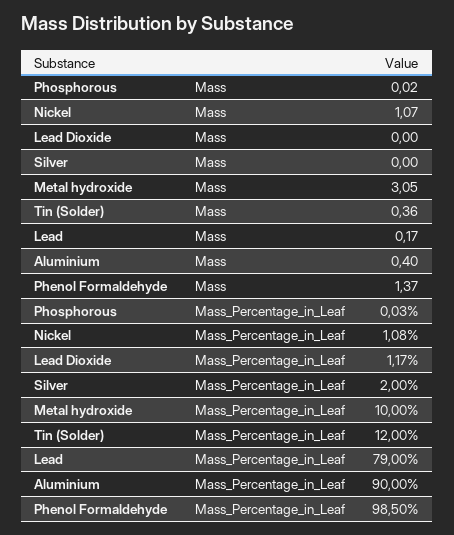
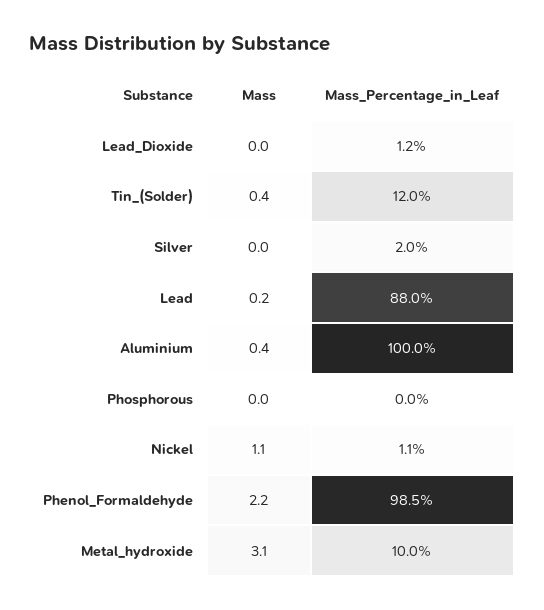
  {
    "Phosphorous": {
      "Mass": 0.02,
      "Mass_Percentage_in_Leaf": 0.03
    },
    "Nickel": {
      "Mass": 1.07,
      "Mass_Percentage_in_Leaf": 1.08
    },
    "Lead Dioxide": {
      "Mass": 0,
      "Mass_Percentage_in_Leaf": 1.17
    },
    "Silver": {
      "Mass": 0,
      "Mass_Percentage_in_Leaf": 2
    },
    "Metal hydroxide": {
      "Mass": 3.05,
      "Mass_Percentage_in_Leaf": 10
    },
    "Tin (Solder)": {
      "Mass": 0.36,
      "Mass_Percentage_in_Leaf": 12
    },
    "Lead": {
      "Mass": 0.17,
-     "Mass_Percentage_in_Leaf": 79
+     "Mass_Percentage_in_Leaf": 88
    },
    "Aluminium": {
      "Mass": 0.4,
-     "Mass_Percentage_in_Leaf": 90
+     "Mass_Percentage_in_Leaf": 100
    },
    "Phenol Formaldehyde": {
-     "Mass": 1.37,
+     "Mass": 2.2,
      "Mass_Percentage_in_Leaf": 98.5
    }
  }

